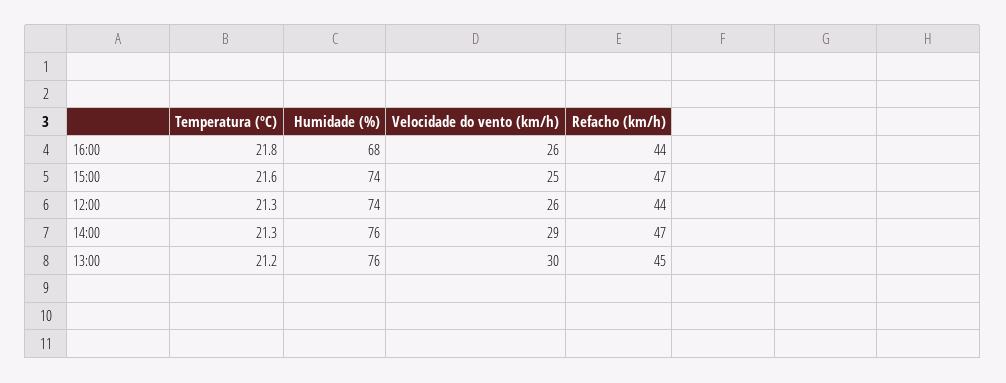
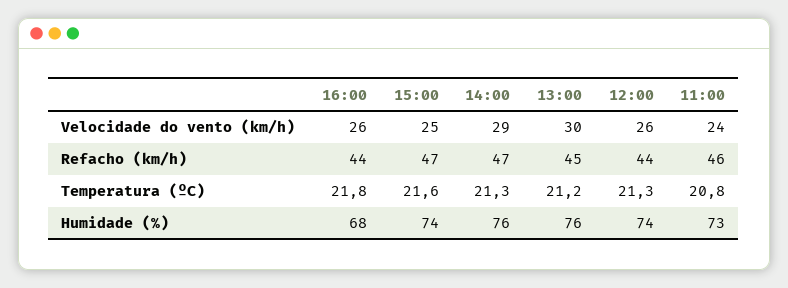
  {
    "Temperatura (ºC)": {
      "16:00": 21.8,
      "15:00": 21.6,
      "12:00": 21.3,
      "14:00": 21.3,
-     "13:00": 21.2
+     "13:00": 21.2,
+     "11:00": 20.8
    },
    "Humidade (%)": {
      "16:00": 68,
      "15:00": 74,
      "12:00": 74,
      "14:00": 76,
-     "13:00": 76
+     "13:00": 76,
+     "11:00": 73
    },
    "Velocidade do vento (km/h)": {
      "16:00": 26,
      "15:00": 25,
      "12:00": 26,
      "14:00": 29,
-     "13:00": 30
+     "13:00": 30,
+     "11:00": 24
    },
    "Refacho (km/h)": {
      "16:00": 44,
      "15:00": 47,
      "12:00": 44,
      "14:00": 47,
-     "13:00": 45
+     "13:00": 45,
+     "11:00": 46
    }
  }

